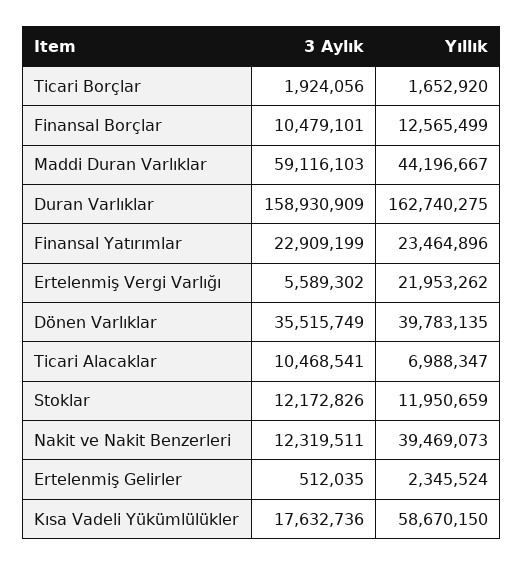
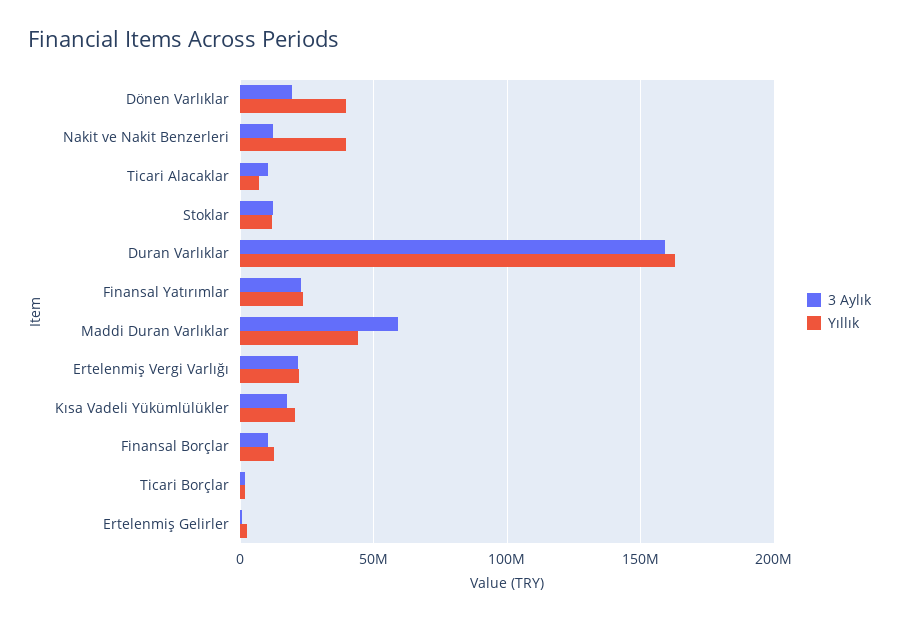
  {
    "3 Aylık": {
      "Ticari Borçlar": 1924056,
      "Finansal Borçlar": 10479101,
      "Maddi Duran Varlıklar": 59116103,
      "Duran Varlıklar": 158930909,
      "Finansal Yatırımlar": 22909199,
-     "Ertelenmiş Vergi Varlığı": 5589302,
+     "Ertelenmiş Vergi Varlığı": 20000000,
-     "Dönen Varlıklar": 35515749,
+     "Dönen Varlıklar": 20000000,
      "Ticari Alacaklar": 10468541,
      "Stoklar": 12172826,
      "Nakit ve Nakit Benzerleri": 12319511,
      "Ertelenmiş Gelirler": 512035,
      "Kısa Vadeli Yükümlülükler": 17632736
    },
    "Yıllık": {
      "Ticari Borçlar": 1652920,
      "Finansal Borçlar": 12565499,
      "Maddi Duran Varlıklar": 44196667,
      "Duran Varlıklar": 162740275,
      "Finansal Yatırımlar": 23464896,
      "Ertelenmiş Vergi Varlığı": 21953262,
      "Dönen Varlıklar": 39783135,
      "Ticari Alacaklar": 6988347,
      "Stoklar": 11950659,
      "Nakit ve Nakit Benzerleri": 39469073,
      "Ertelenmiş Gelirler": 2345524,
-     "Kısa Vadeli Yükümlülükler": 58670150
+     "Kısa Vadeli Yükümlülükler": 20000000
    }
  }

